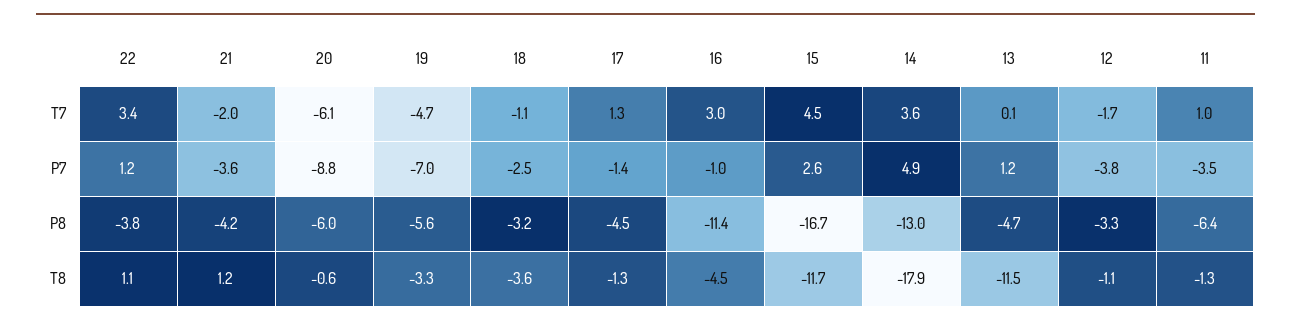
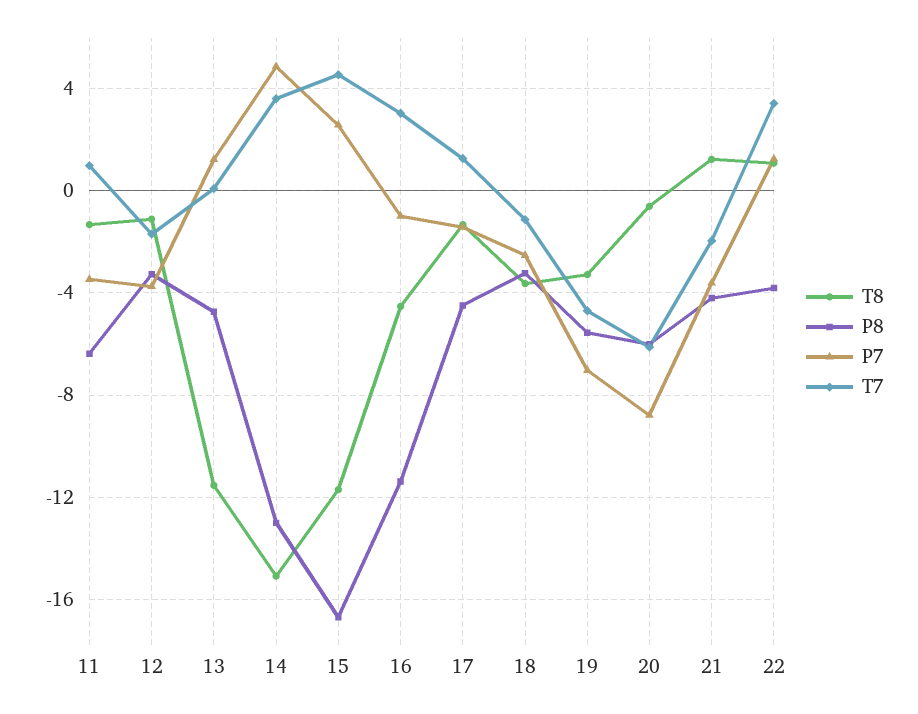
  {
    "T7": {
      "22": 3.4,
      "21": -2,
      "20": -6.1,
      "19": -4.7,
      "18": -1.1,
      "17": 1.3,
      "16": 3,
      "15": 4.5,
      "14": 3.6,
      "13": 0.1,
      "12": -1.7,
      "11": 1
    },
    "P7": {
      "22": 1.2,
      "21": -3.6,
      "20": -8.8,
      "19": -7,
      "18": -2.5,
      "17": -1.4,
      "16": -1,
      "15": 2.6,
      "14": 4.9,
      "13": 1.2,
      "12": -3.8,
      "11": -3.5
    },
    "P8": {
      "22": -3.8,
      "21": -4.2,
      "20": -6,
      "19": -5.6,
      "18": -3.2,
      "17": -4.5,
      "16": -11.4,
      "15": -16.7,
      "14": -13,
      "13": -4.7,
      "12": -3.3,
      "11": -6.4
    },
    "T8": {
      "22": 1.1,
      "21": 1.2,
      "20": -0.6,
      "19": -3.3,
      "18": -3.6,
      "17": -1.3,
      "16": -4.5,
      "15": -11.7,
-     "14": -17.9,
+     "14": -15,
      "13": -11.5,
      "12": -1.1,
      "11": -1.3
    }
  }

